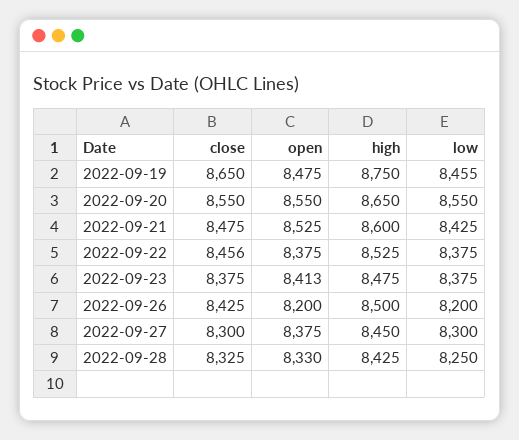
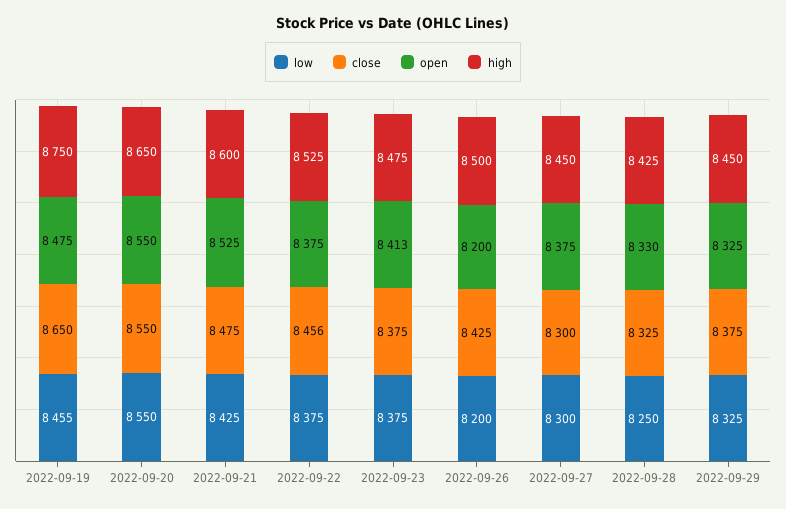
  {
    "close": {
      "2022-09-19": 8650,
      "2022-09-20": 8550,
      "2022-09-21": 8475,
      "2022-09-22": 8456,
      "2022-09-23": 8375,
      "2022-09-26": 8425,
      "2022-09-27": 8300,
-     "2022-09-28": 8325
+     "2022-09-28": 8325,
+     "2022-09-29": 8375
    },
    "open": {
      "2022-09-19": 8475,
      "2022-09-20": 8550,
      "2022-09-21": 8525,
      "2022-09-22": 8375,
      "2022-09-23": 8413,
      "2022-09-26": 8200,
      "2022-09-27": 8375,
-     "2022-09-28": 8330
+     "2022-09-28": 8330,
+     "2022-09-29": 8325
    },
    "high": {
      "2022-09-19": 8750,
      "2022-09-20": 8650,
      "2022-09-21": 8600,
      "2022-09-22": 8525,
      "2022-09-23": 8475,
      "2022-09-26": 8500,
      "2022-09-27": 8450,
-     "2022-09-28": 8425
+     "2022-09-28": 8425,
+     "2022-09-29": 8450
    },
    "low": {
      "2022-09-19": 8455,
      "2022-09-20": 8550,
      "2022-09-21": 8425,
      "2022-09-22": 8375,
      "2022-09-23": 8375,
      "2022-09-26": 8200,
      "2022-09-27": 8300,
-     "2022-09-28": 8250
+     "2022-09-28": 8250,
+     "2022-09-29": 8325
    }
  }

